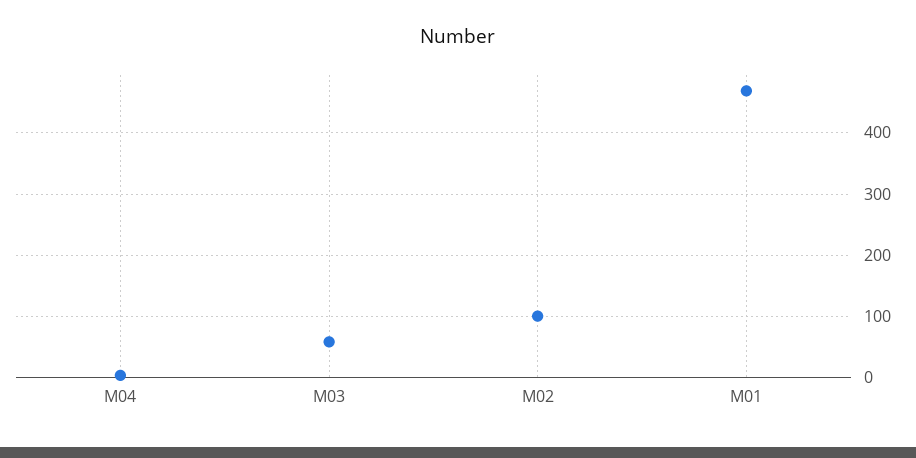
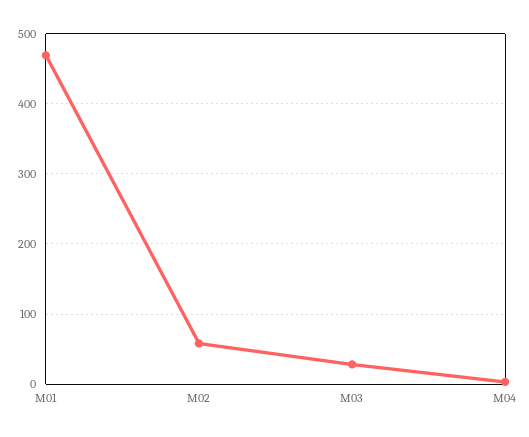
  {
    "M04": 0,
-   "M03": 60,
+   "M03": 30,
-   "M02": 100,
+   "M02": 60,
    "M01": 470
  }

